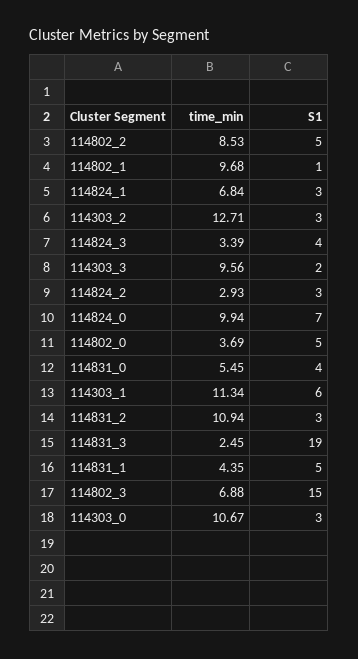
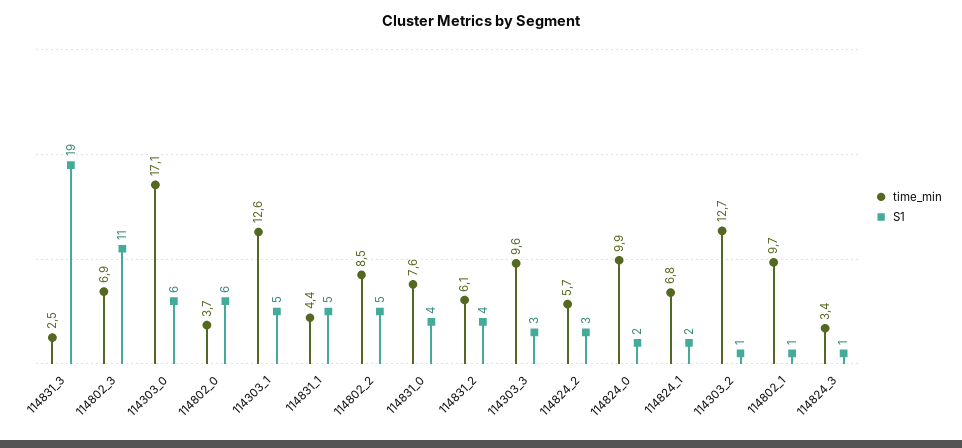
  {
    "time_min": {
      "114802_2": 8.53,
      "114802_1": 9.68,
      "114824_1": 6.84,
      "114303_2": 12.71,
      "114824_3": 3.39,
      "114303_3": 9.56,
-     "114824_2": 2.93,
+     "114824_2": 5.7,
      "114824_0": 9.94,
      "114802_0": 3.69,
-     "114831_0": 5.45,
+     "114831_0": 7.6,
-     "114303_1": 11.34,
+     "114303_1": 12.6,
-     "114831_2": 10.94,
+     "114831_2": 6.1,
      "114831_3": 2.45,
      "114831_1": 4.35,
      "114802_3": 6.88,
-     "114303_0": 10.67
+     "114303_0": 17.1
    },
    "S1": {
      "114802_2": 5,
      "114802_1": 1,
-     "114824_1": 3,
+     "114824_1": 2,
-     "114303_2": 3,
+     "114303_2": 1,
-     "114824_3": 4,
+     "114824_3": 1,
-     "114303_3": 2,
+     "114303_3": 3,
      "114824_2": 3,
-     "114824_0": 7,
+     "114824_0": 2,
-     "114802_0": 5,
+     "114802_0": 6,
      "114831_0": 4,
-     "114303_1": 6,
+     "114303_1": 5,
-     "114831_2": 3,
+     "114831_2": 4,
      "114831_3": 19,
      "114831_1": 5,
-     "114802_3": 15,
+     "114802_3": 11,
-     "114303_0": 3
+     "114303_0": 6
    }
  }

